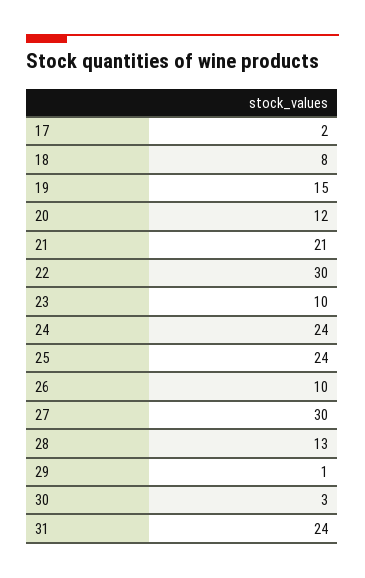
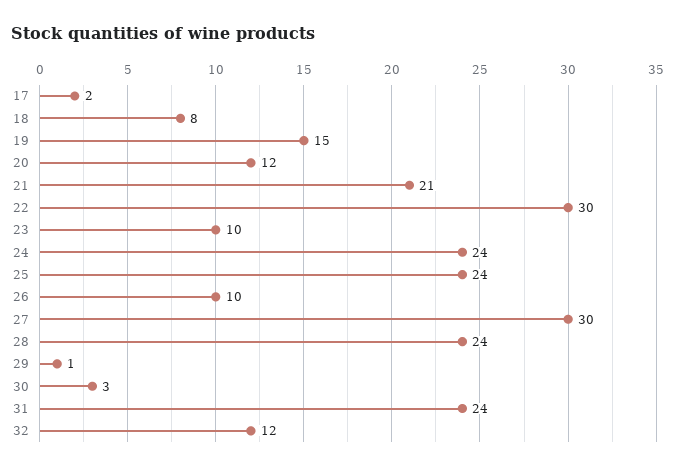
  {
    "17": 2,
    "18": 8,
    "19": 15,
    "20": 12,
    "21": 21,
    "22": 30,
    "23": 10,
    "24": 24,
    "25": 24,
    "26": 10,
    "27": 30,
-   "28": 13,
+   "28": 24,
    "29": 1,
    "30": 3,
-   "31": 24
+   "31": 24,
+   "32": 12
  }

